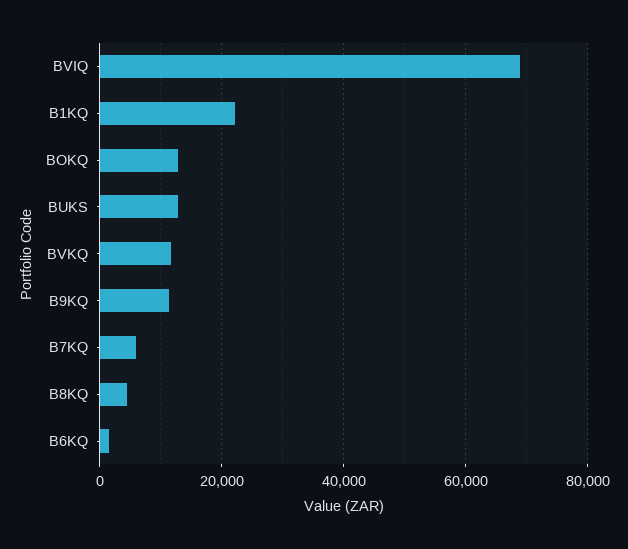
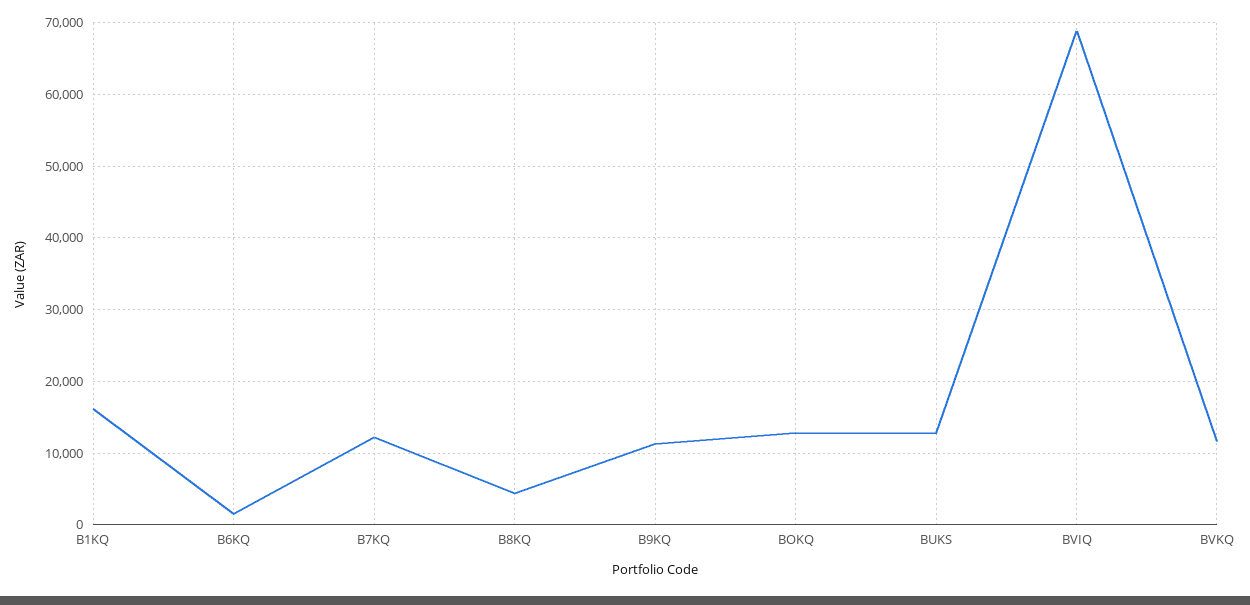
  {
    "BVIQ": 69000,
-   "B1KQ": 22000,
+   "B1KQ": 16000,
    "BOKQ": 13000,
    "BUKS": 13000,
    "BVKQ": 12000,
    "B9KQ": 11000,
-   "B7KQ": 6000,
+   "B7KQ": 12000,
    "B8KQ": 4000,
    "B6KQ": 2000
  }

